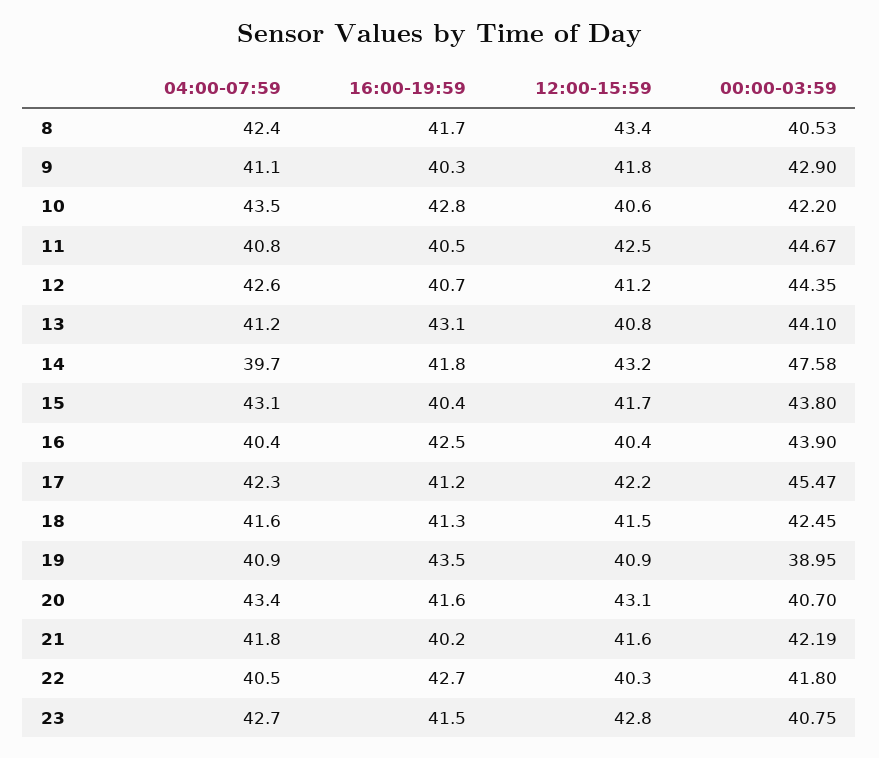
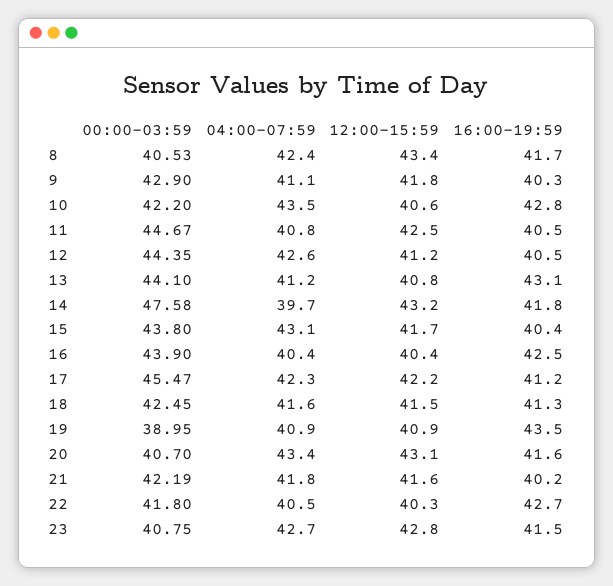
  {
    "04:00-07:59": {
      "8": 42.4,
      "9": 41.1,
      "10": 43.5,
      "11": 40.8,
      "12": 42.6,
      "13": 41.2,
      "14": 39.7,
      "15": 43.1,
      "16": 40.4,
      "17": 42.3,
      "18": 41.6,
      "19": 40.9,
      "20": 43.4,
      "21": 41.8,
      "22": 40.5,
      "23": 42.7
    },
    "16:00-19:59": {
      "8": 41.7,
      "9": 40.3,
      "10": 42.8,
      "11": 40.5,
-     "12": 40.7,
+     "12": 40.5,
      "13": 43.1,
      "14": 41.8,
      "15": 40.4,
      "16": 42.5,
      "17": 41.2,
      "18": 41.3,
      "19": 43.5,
      "20": 41.6,
      "21": 40.2,
      "22": 42.7,
      "23": 41.5
    },
    "12:00-15:59": {
      "8": 43.4,
      "9": 41.8,
      "10": 40.6,
      "11": 42.5,
      "12": 41.2,
      "13": 40.8,
      "14": 43.2,
      "15": 41.7,
      "16": 40.4,
      "17": 42.2,
      "18": 41.5,
      "19": 40.9,
      "20": 43.1,
      "21": 41.6,
      "22": 40.3,
      "23": 42.8
    },
    "00:00-03:59": {
      "8": 40.53,
      "9": 42.9,
      "10": 42.2,
      "11": 44.67,
      "12": 44.35,
      "13": 44.1,
      "14": 47.58,
      "15": 43.8,
      "16": 43.9,
      "17": 45.47,
      "18": 42.45,
      "19": 38.95,
      "20": 40.7,
      "21": 42.19,
      "22": 41.8,
      "23": 40.75
    }
  }

